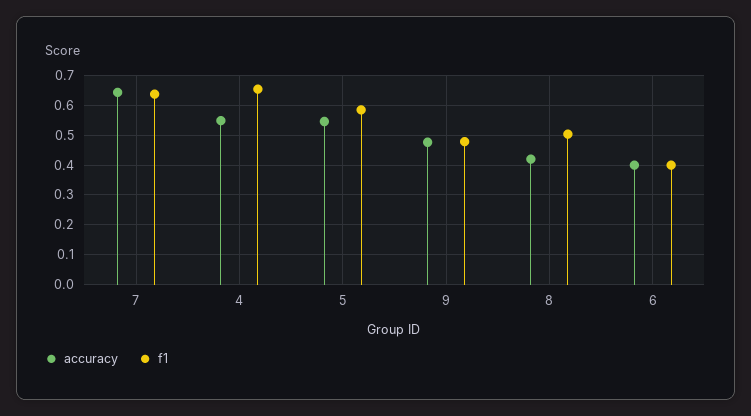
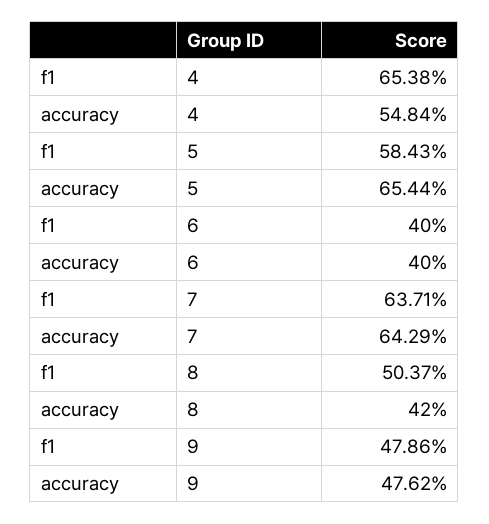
  {
    "accuracy": {
      "7": 0.6429,
      "4": 0.5484,
-     "5": 0.55,
+     "5": 0.6544,
      "9": 0.4762,
      "8": 0.42,
      "6": 0.4
    },
    "f1": {
      "7": 0.6371,
      "4": 0.6538,
      "5": 0.5843,
      "9": 0.4786,
      "8": 0.5037,
      "6": 0.4
    }
  }

